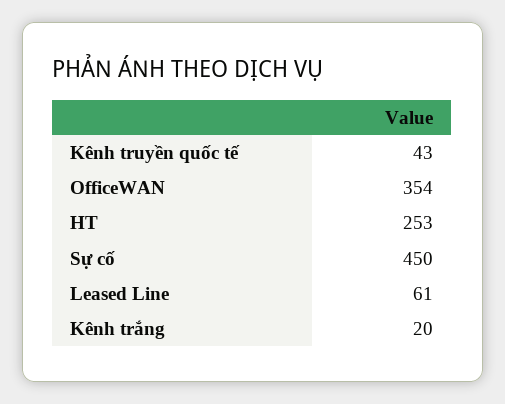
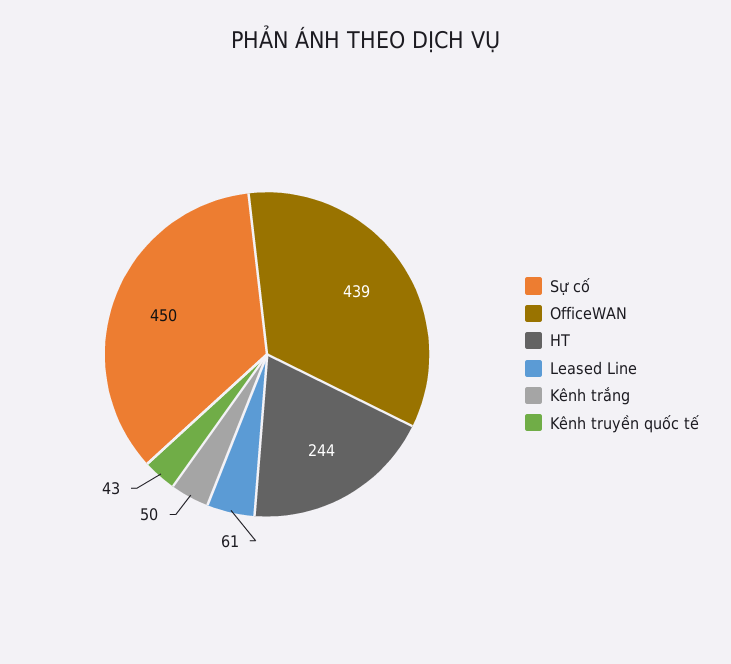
  {
    "Kênh truyền quốc tế": 43,
-   "OfficeWAN": 354,
+   "OfficeWAN": 439,
-   "HT": 253,
+   "HT": 244,
    "Sự cố": 450,
    "Leased Line": 61,
-   "Kênh trắng": 20
+   "Kênh trắng": 50
  }

